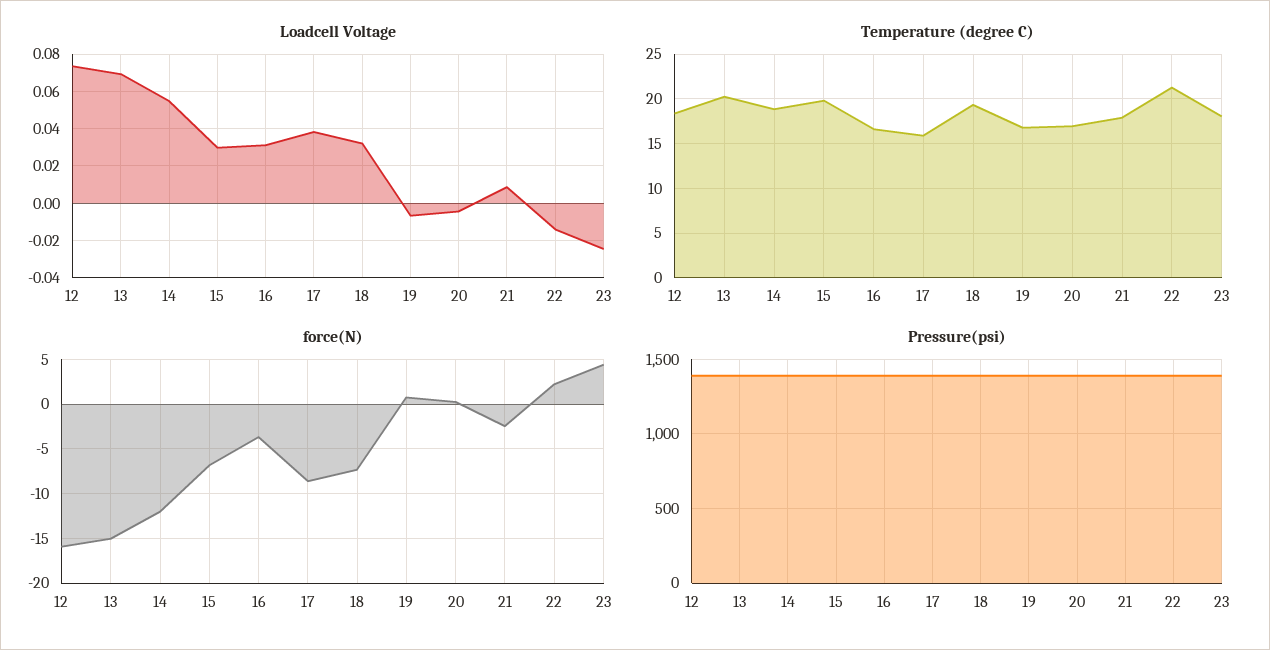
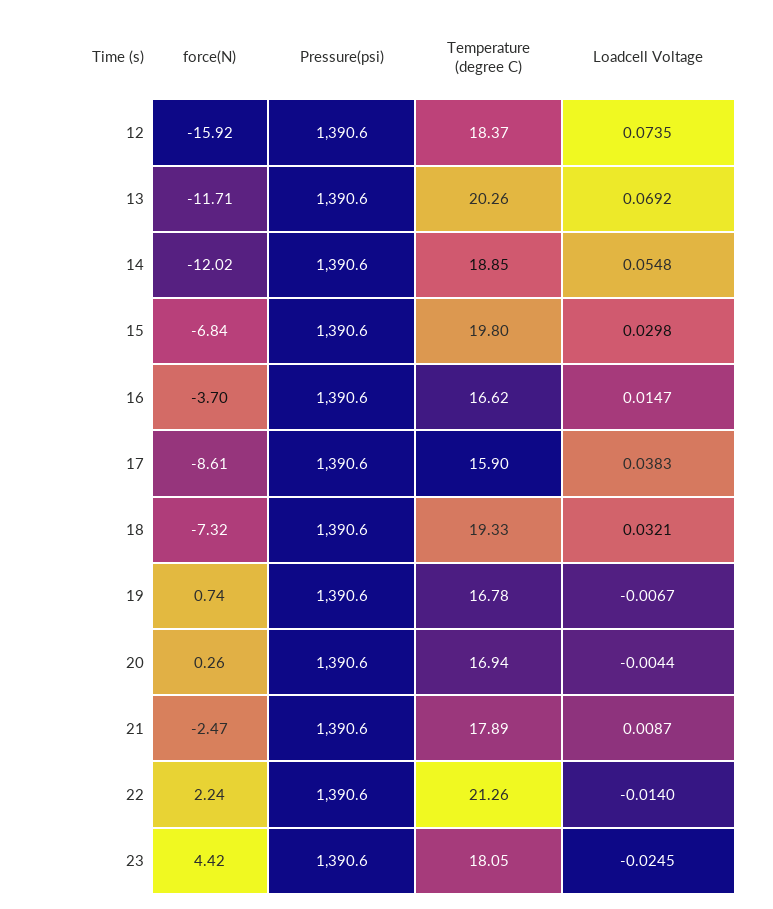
  {
    "Loadcell Voltage": {
      "12": 0.0735,
      "13": 0.0692,
      "14": 0.0548,
      "15": 0.0298,
-     "16": 0.03,
+     "16": 0.0147,
      "17": 0.0383,
      "18": 0.0321,
      "19": -0.0067,
      "20": -0.0044,
      "21": 0.0087,
      "22": -0.014,
      "23": -0.0245
    },
    "Temperature (degree C)": {
      "12": 18.37,
      "13": 20.26,
      "14": 18.85,
      "15": 19.8,
      "16": 16.62,
      "17": 15.9,
      "18": 19.33,
      "19": 16.78,
      "20": 16.94,
      "21": 17.89,
      "22": 21.26,
      "23": 18.05
    },
    "force(N)": {
      "12": -15.92,
-     "13": -15,
+     "13": -11.71,
      "14": -12.02,
      "15": -6.84,
      "16": -3.7,
      "17": -8.61,
      "18": -7.32,
      "19": 0.74,
      "20": 0.26,
      "21": -2.47,
      "22": 2.24,
      "23": 4.42
    },
    "Pressure(psi)": {
      "12": 1390.6,
      "13": 1390.6,
      "14": 1390.6,
      "15": 1390.6,
      "16": 1390.6,
      "17": 1390.6,
      "18": 1390.6,
      "19": 1390.6,
      "20": 1390.6,
      "21": 1390.6,
      "22": 1390.6,
      "23": 1390.6
    }
  }

